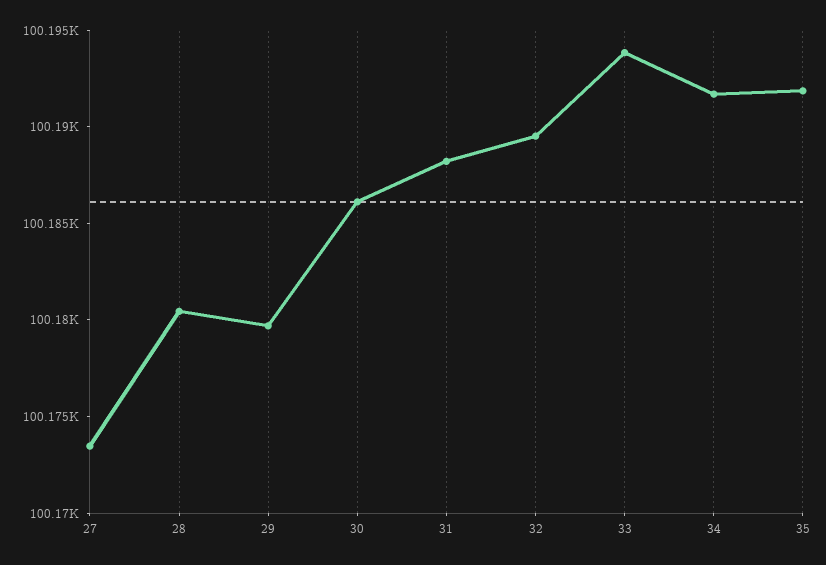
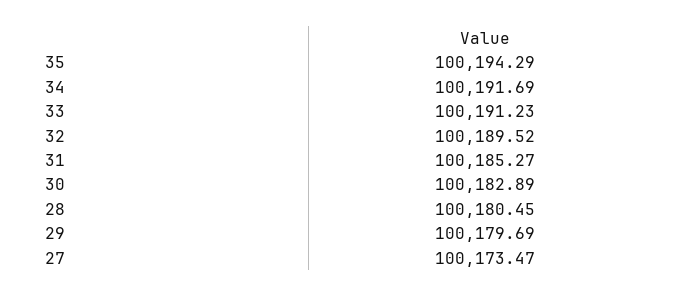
  {
    "27": 100173.47,
    "28": 100180.45,
    "29": 100179.69,
-   "30": 100186,
+   "30": 100182.89,
-   "31": 100188,
+   "31": 100185.27,
    "32": 100189.52,
-   "33": 100194,
+   "33": 100191.23,
    "34": 100191.69,
-   "35": 100192
+   "35": 100194.29
  }

